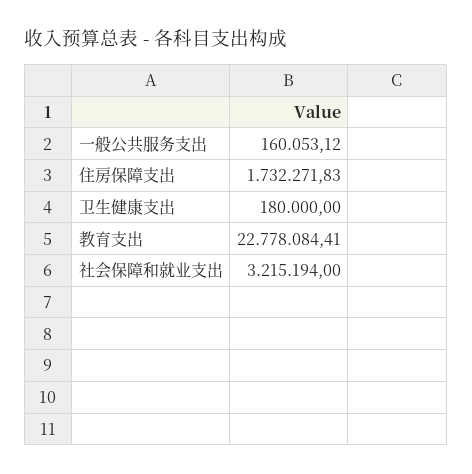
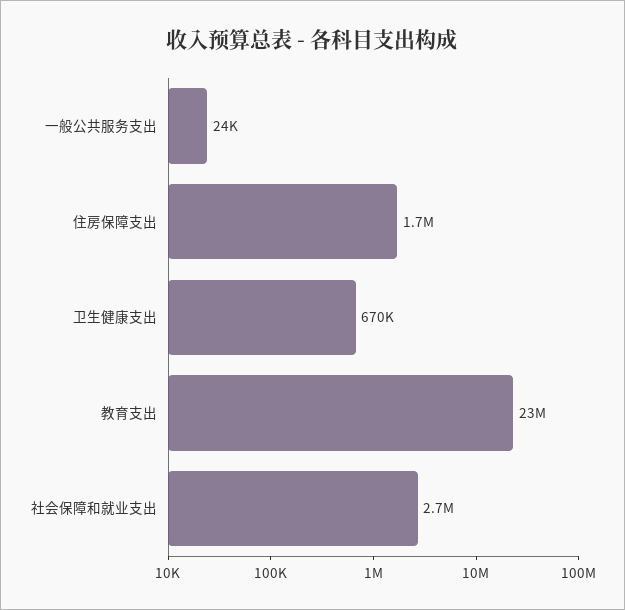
  {
-   "一般公共服务支出": 160053.12,
+   "一般公共服务支出": 24000,
    "住房保障支出": 1732271.83,
-   "卫生健康支出": 180000,
+   "卫生健康支出": 670000,
    "教育支出": 22778084.41,
-   "社会保障和就业支出": 3215194
+   "社会保障和就业支出": 2700000
  }

